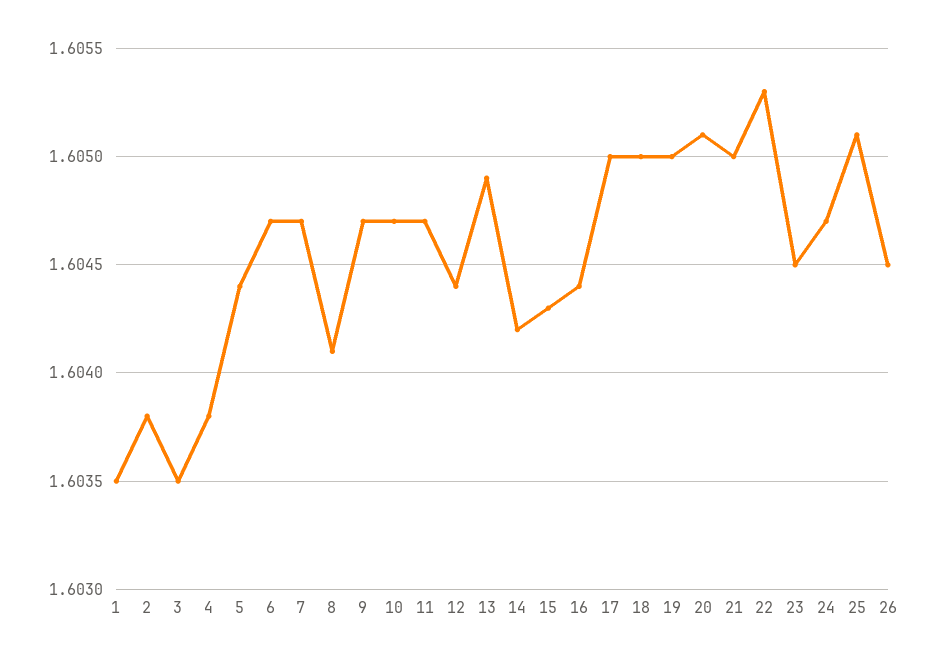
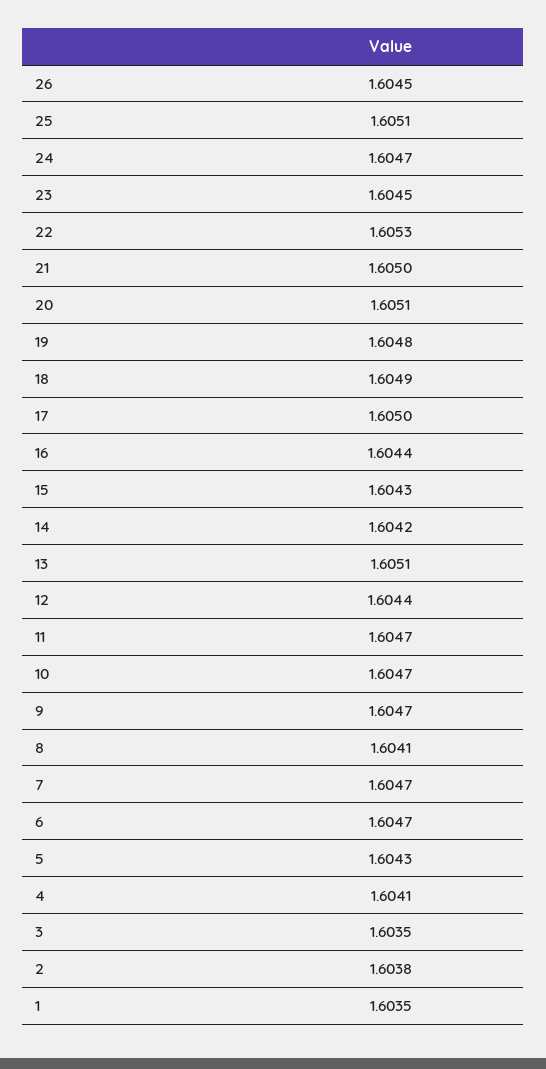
  {
    "1": 1.6035,
    "2": 1.6038,
    "3": 1.6035,
-   "4": 1.6038,
+   "4": 1.6041,
-   "5": 1.6044,
+   "5": 1.6043,
    "6": 1.6047,
    "7": 1.6047,
    "8": 1.6041,
    "9": 1.6047,
    "10": 1.6047,
    "11": 1.6047,
    "12": 1.6044,
-   "13": 1.6049,
+   "13": 1.6051,
    "14": 1.6042,
    "15": 1.6043,
    "16": 1.6044,
    "17": 1.605,
-   "18": 1.605,
+   "18": 1.6049,
-   "19": 1.605,
+   "19": 1.6048,
    "20": 1.6051,
    "21": 1.605,
    "22": 1.6053,
    "23": 1.6045,
    "24": 1.6047,
    "25": 1.6051,
    "26": 1.6045
  }

